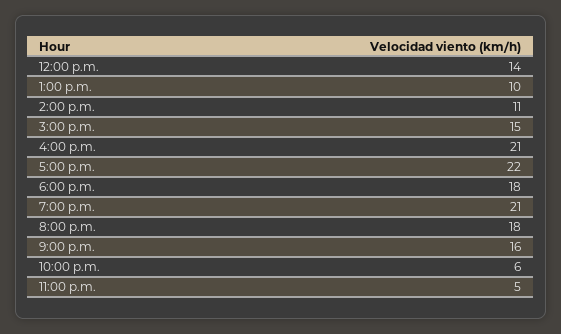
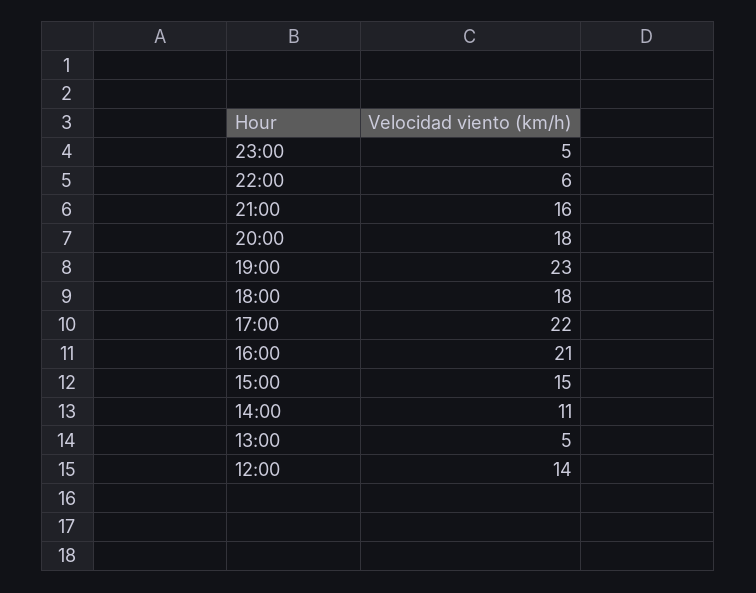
  {
    "12:00 p.m.": 14,
-   "1:00 p.m.": 10,
+   "1:00 p.m.": 5,
    "2:00 p.m.": 11,
    "3:00 p.m.": 15,
    "4:00 p.m.": 21,
    "5:00 p.m.": 22,
    "6:00 p.m.": 18,
-   "7:00 p.m.": 21,
+   "7:00 p.m.": 23,
    "8:00 p.m.": 18,
    "9:00 p.m.": 16,
    "10:00 p.m.": 6,
    "11:00 p.m.": 5
  }

